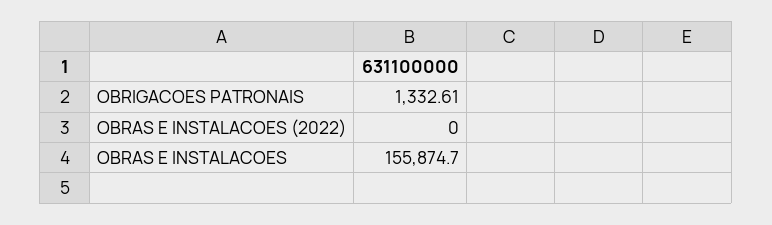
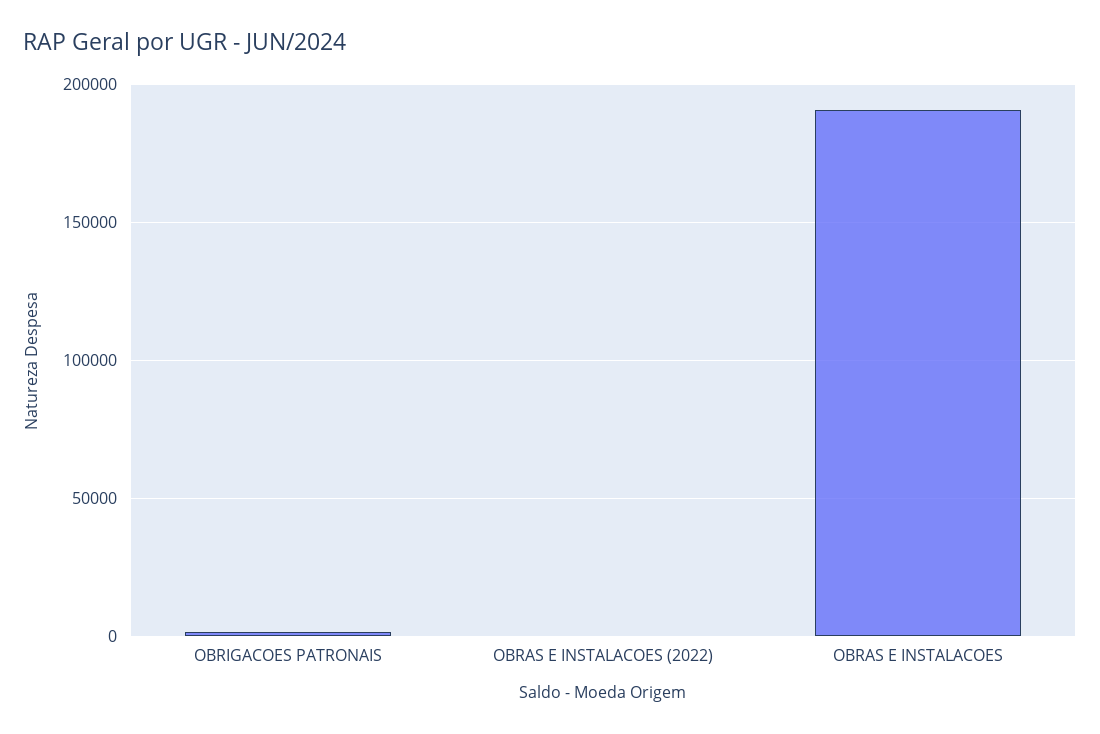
  {
    "OBRIGACOES PATRONAIS": 1332.61,
    "OBRAS E INSTALACOES (2022)": 0,
-   "OBRAS E INSTALACOES": 155874.7
+   "OBRAS E INSTALACOES": 190000
  }

